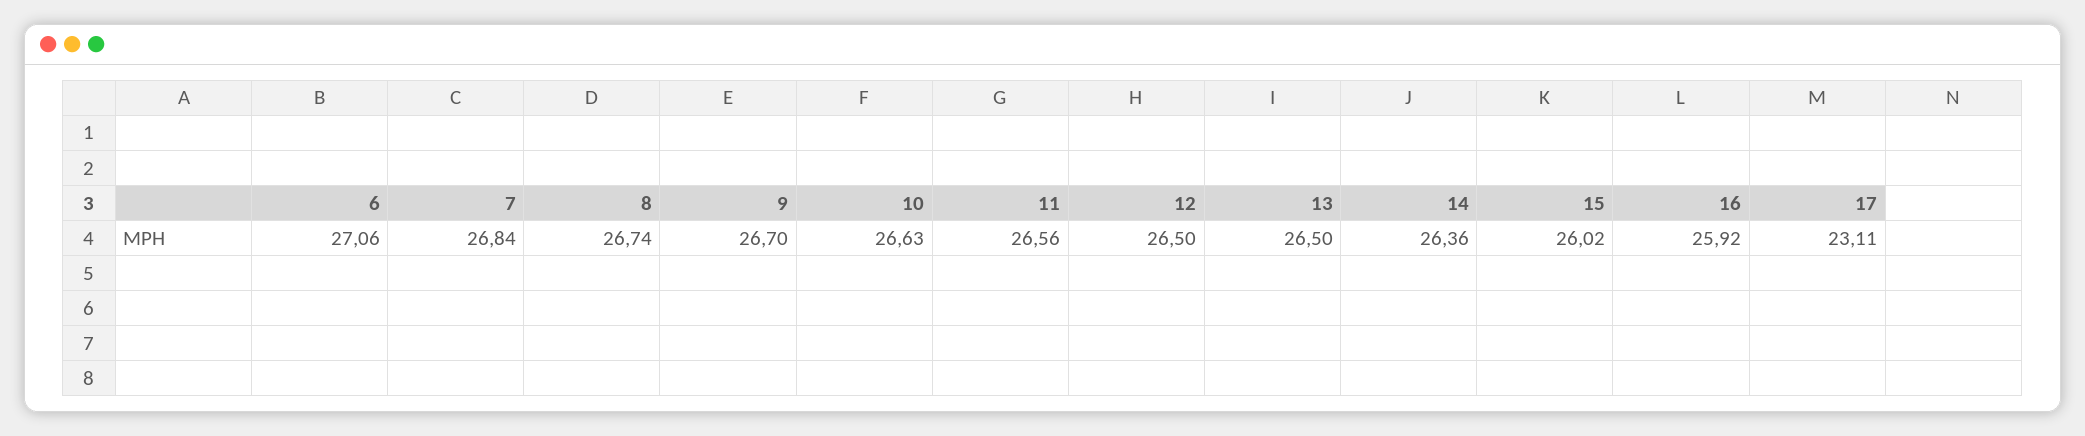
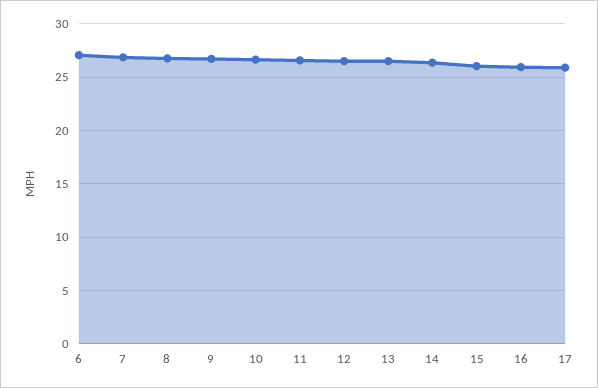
  {
    "6": 27.06,
    "7": 26.84,
    "8": 26.74,
    "9": 26.7,
    "10": 26.63,
    "11": 26.56,
    "12": 26.5,
    "13": 26.5,
    "14": 26.36,
    "15": 26.02,
    "16": 25.92,
-   "17": 23.11
+   "17": 26
  }

